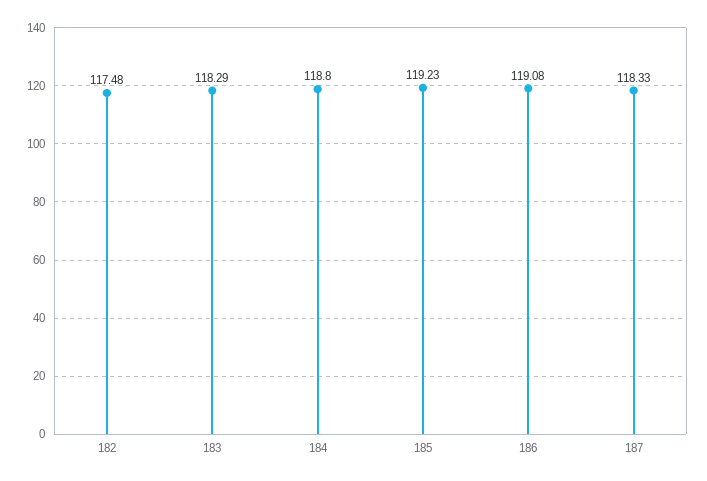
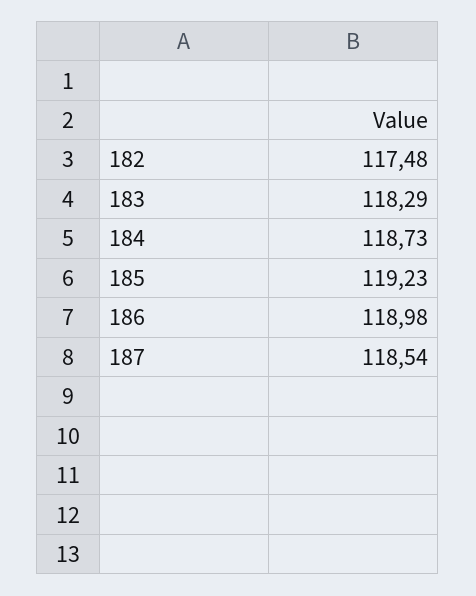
  {
    "182": 117.48,
    "183": 118.29,
-   "184": 118.8,
+   "184": 118.73,
    "185": 119.23,
-   "186": 119.08,
+   "186": 118.98,
-   "187": 118.33
+   "187": 118.54
  }

